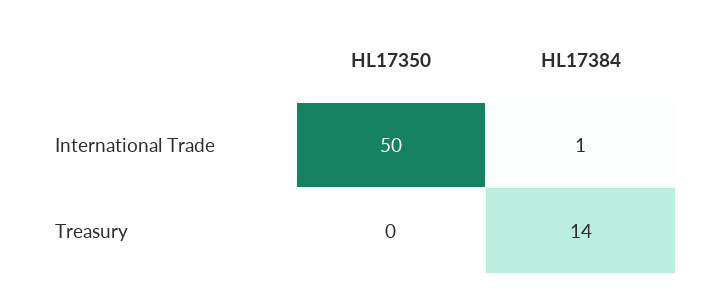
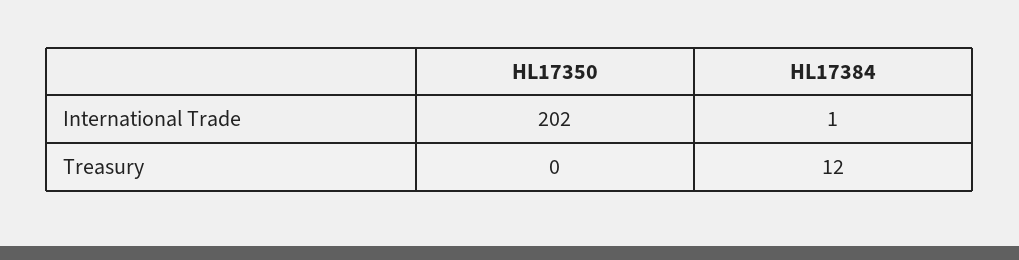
  {
    "HL17350": {
-     "International Trade": 50,
+     "International Trade": 202,
      "Treasury": 0
    },
    "HL17384": {
      "International Trade": 1,
-     "Treasury": 14
+     "Treasury": 12
    }
  }

